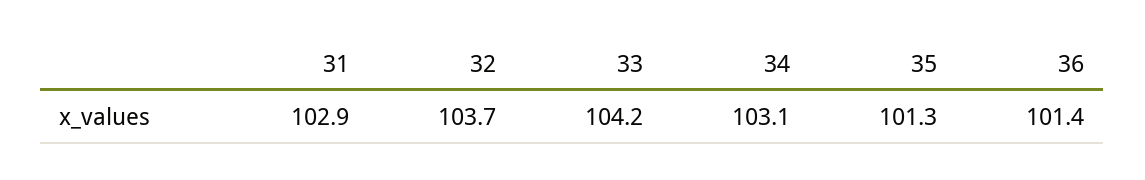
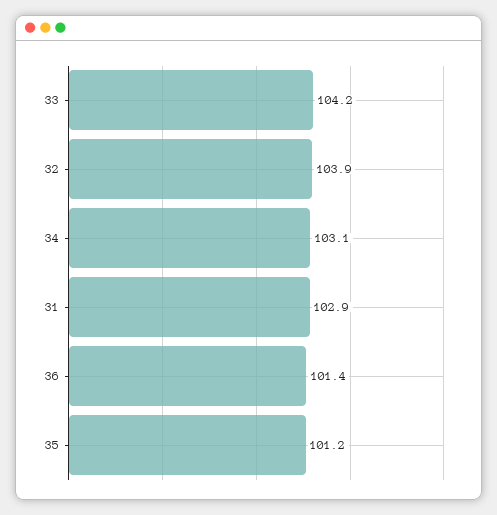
  {
    "31": 102.9,
-   "32": 103.7,
+   "32": 103.9,
    "33": 104.2,
    "34": 103.1,
-   "35": 101.3,
+   "35": 101.2,
    "36": 101.4
  }

